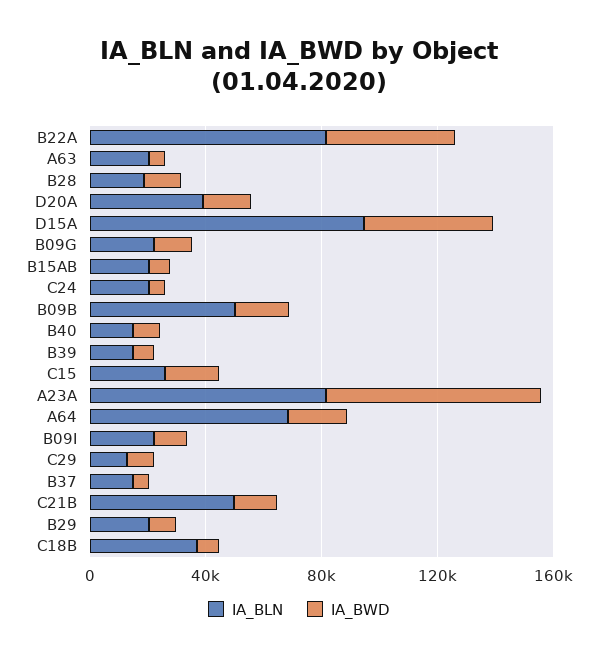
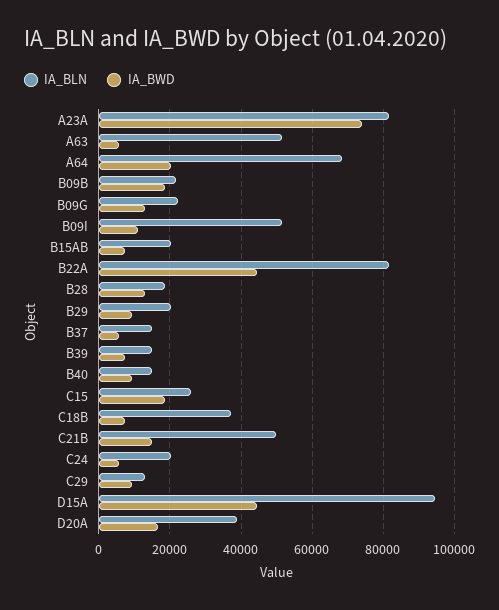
  {
    "IA_BLN": {
      "B22A": 82000,
-     "A63": 20000,
+     "A63": 52000,
      "B28": 18000,
      "D20A": 38000,
      "D15A": 94000,
      "B09G": 22000,
      "B15AB": 20000,
      "C24": 20000,
-     "B09B": 50000,
+     "B09B": 22000,
      "B40": 14000,
      "B39": 14000,
      "C15": 26000,
      "A23A": 82000,
      "A64": 68000,
-     "B09I": 20000,
+     "B09I": 52000,
      "C29": 12000,
      "B37": 14000,
      "C21B": 50000,
      "B29": 20000,
      "C18B": 38000
    },
    "IA_BWD": {
      "B22A": 44000,
      "A63": 6000,
      "B28": 12000,
      "D20A": 16000,
      "D15A": 44000,
      "B09G": 12000,
      "B15AB": 8000,
      "C24": 6000,
      "B09B": 18000,
      "B40": 10000,
      "B39": 8000,
      "C15": 18000,
      "A23A": 74000,
      "A64": 20000,
      "B09I": 12000,
      "C29": 10000,
      "B37": 6000,
      "C21B": 14000,
      "B29": 10000,
      "C18B": 8000
    }
  }

